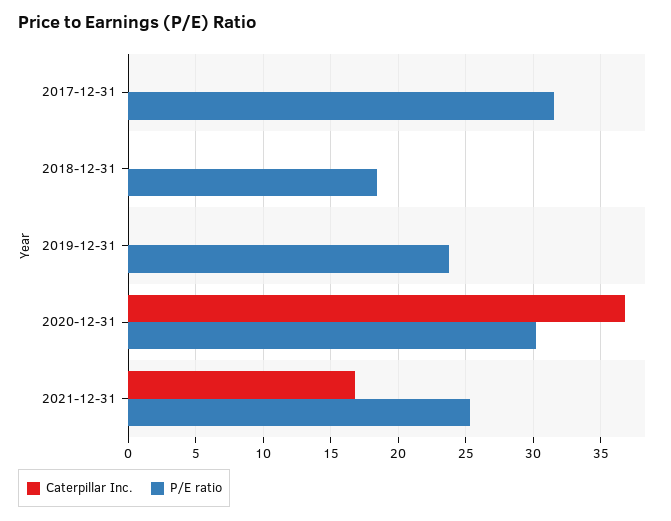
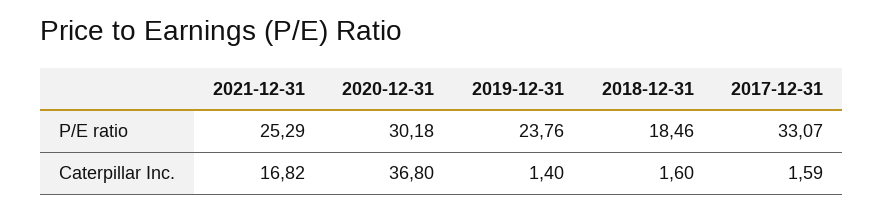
  {
    "Caterpillar Inc.": {
-     "2017-12-31": 0,
+     "2017-12-31": 1.59,
-     "2018-12-31": 0,
+     "2018-12-31": 1.6,
-     "2019-12-31": 0,
+     "2019-12-31": 1.4,
      "2020-12-31": 36.8,
      "2021-12-31": 16.82
    },
    "P/E ratio": {
-     "2017-12-31": 31.5,
+     "2017-12-31": 33.07,
      "2018-12-31": 18.46,
      "2019-12-31": 23.76,
      "2020-12-31": 30.18,
      "2021-12-31": 25.29
    }
  }

